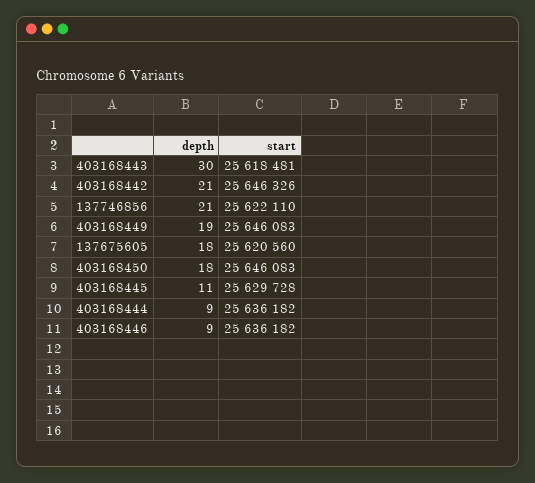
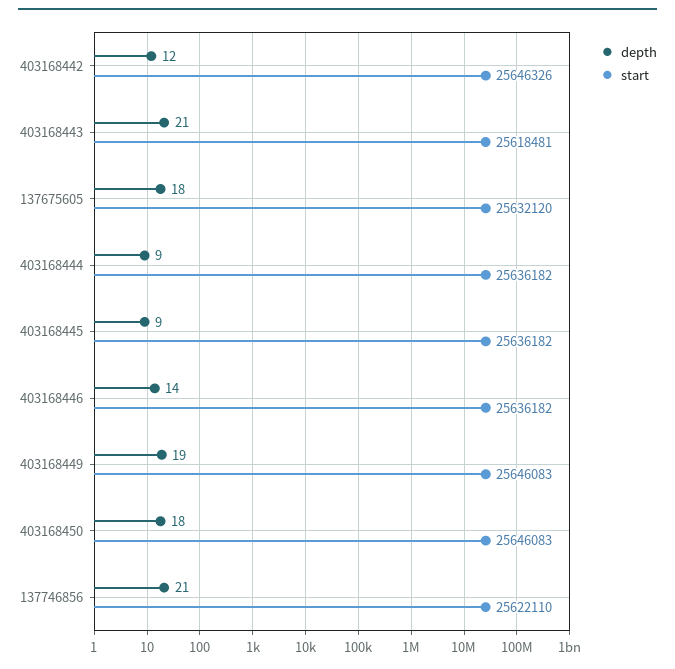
  {
    "depth": {
-     "403168443": 30,
+     "403168443": 21,
-     "403168442": 21,
+     "403168442": 12,
      "137746856": 21,
      "403168449": 19,
      "137675605": 18,
      "403168450": 18,
-     "403168445": 11,
+     "403168445": 9,
      "403168444": 9,
-     "403168446": 9
+     "403168446": 14
    },
    "start": {
      "403168443": 25618481,
      "403168442": 25646326,
      "137746856": 25622110,
      "403168449": 25646083,
-     "137675605": 25620560,
+     "137675605": 25632120,
      "403168450": 25646083,
-     "403168445": 25629728,
+     "403168445": 25636182,
      "403168444": 25636182,
      "403168446": 25636182
    }
  }

